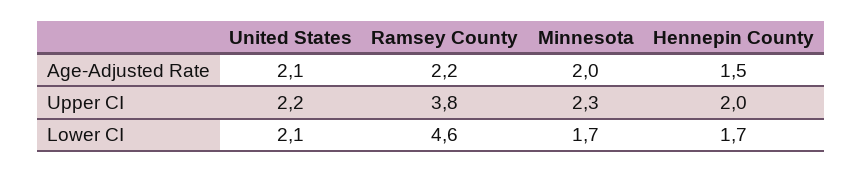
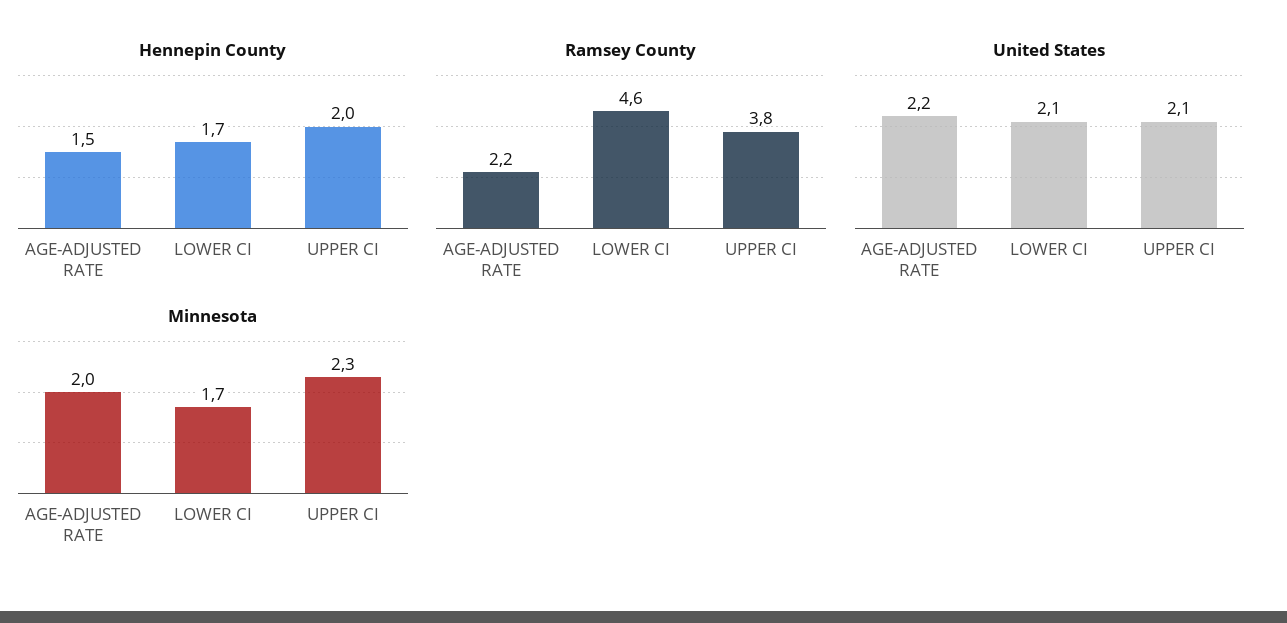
  {
    "United States": {
-     "Age-Adjusted Rate": 2.1,
+     "Age-Adjusted Rate": 2.2,
-     "Upper CI": 2.2,
+     "Upper CI": 2.1,
      "Lower CI": 2.1
    },
    "Ramsey County": {
      "Age-Adjusted Rate": 2.2,
      "Upper CI": 3.8,
      "Lower CI": 4.6
    },
    "Minnesota": {
      "Age-Adjusted Rate": 2,
      "Upper CI": 2.3,
      "Lower CI": 1.7
    },
    "Hennepin County": {
      "Age-Adjusted Rate": 1.5,
      "Upper CI": 2,
      "Lower CI": 1.7
    }
  }

